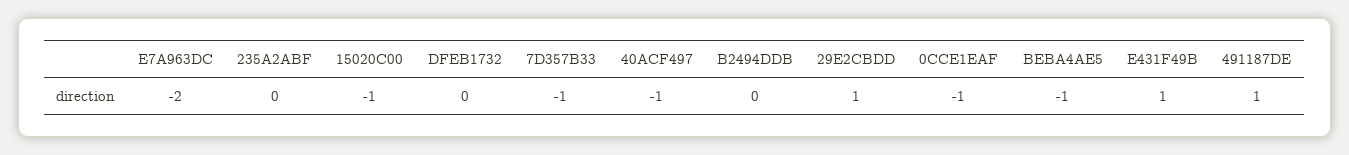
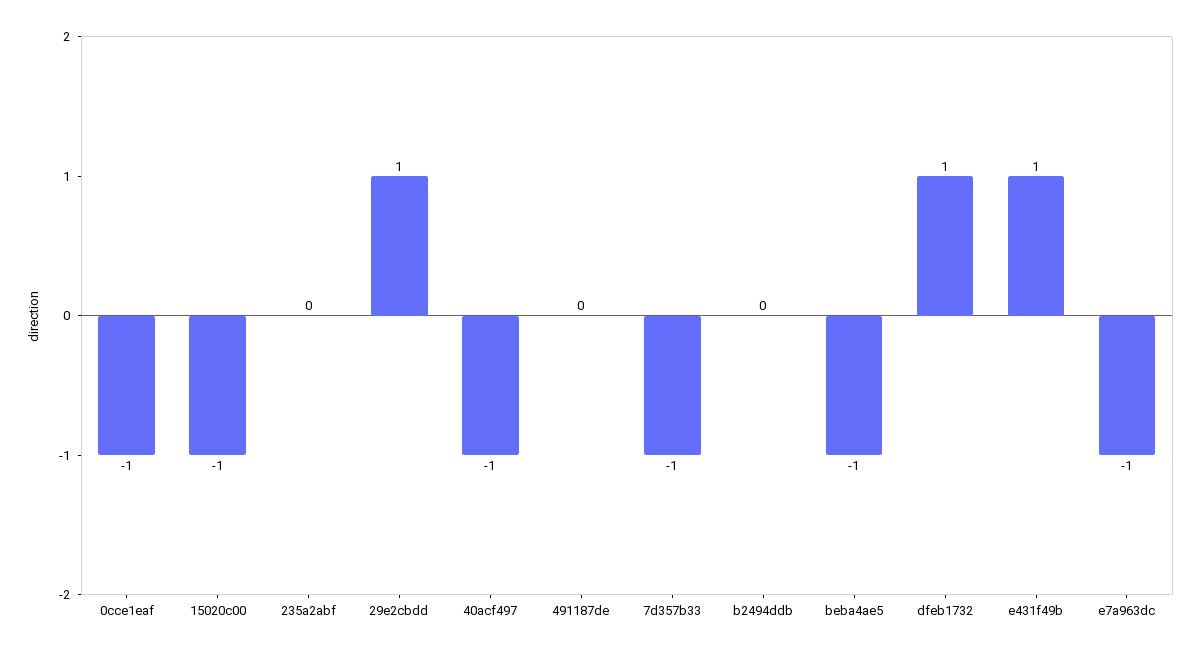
  {
-   "E7A963DC": -2,
+   "E7A963DC": -1,
    "235A2ABF": 0,
    "15020C00": -1,
-   "DFEB1732": 0,
+   "DFEB1732": 1,
    "7D357B33": -1,
    "40ACF497": -1,
    "B2494DDB": 0,
    "29E2CBDD": 1,
    "0CCE1EAF": -1,
    "BEBA4AE5": -1,
    "E431F49B": 1,
-   "491187DE": 1
+   "491187DE": 0
  }

